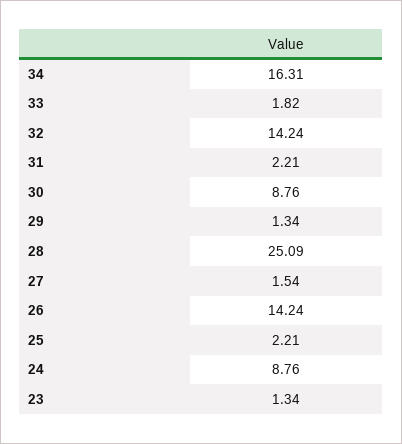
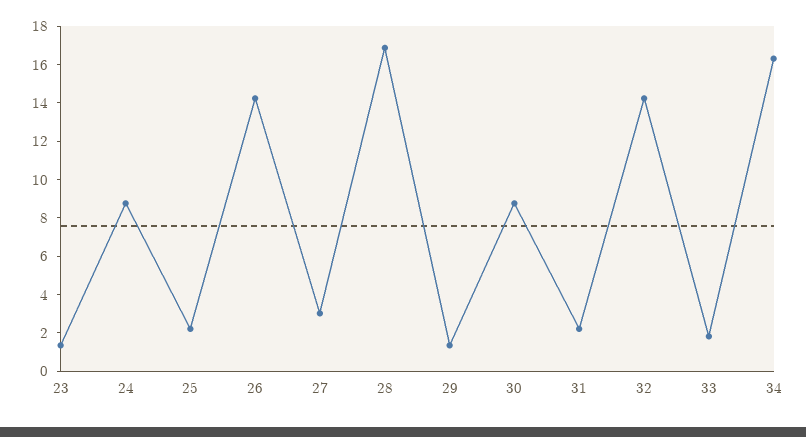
  {
    "34": 16.31,
    "33": 1.82,
    "32": 14.24,
    "31": 2.21,
    "30": 8.76,
    "29": 1.34,
-   "28": 25.09,
+   "28": 17,
-   "27": 1.54,
+   "27": 3,
    "26": 14.24,
    "25": 2.21,
    "24": 8.76,
    "23": 1.34
  }

